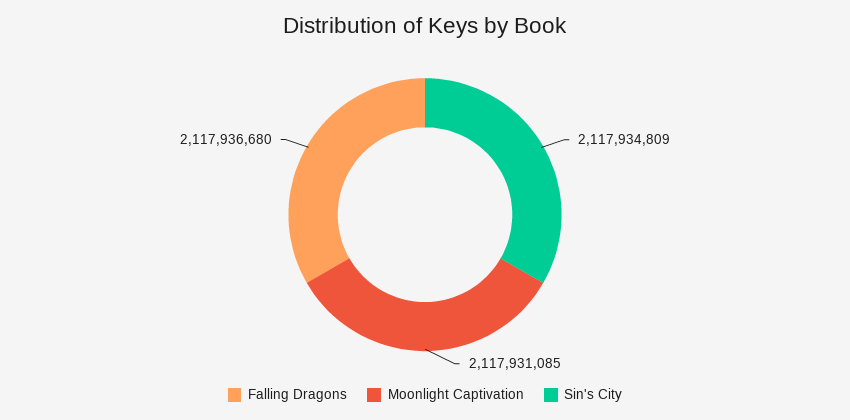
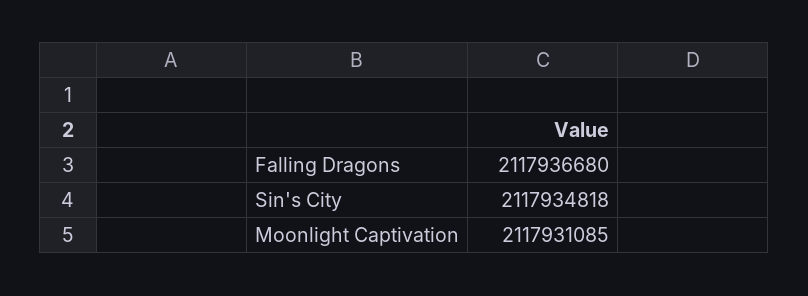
  {
    "Falling Dragons": 2117936680,
    "Moonlight Captivation": 2117931085,
-   "Sin's City": 2117934809
+   "Sin's City": 2117934818
  }

